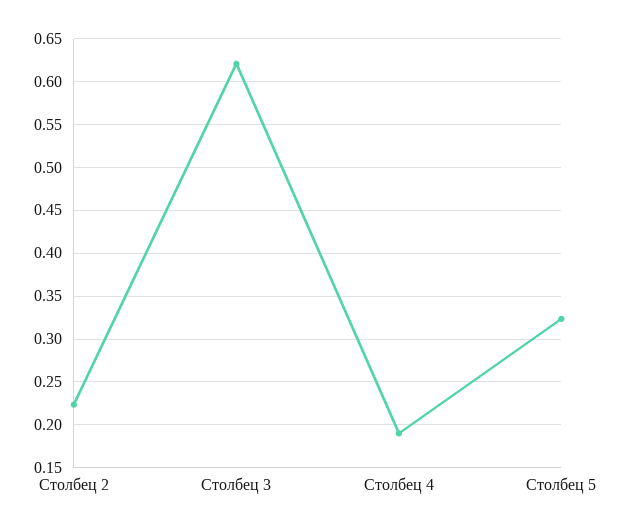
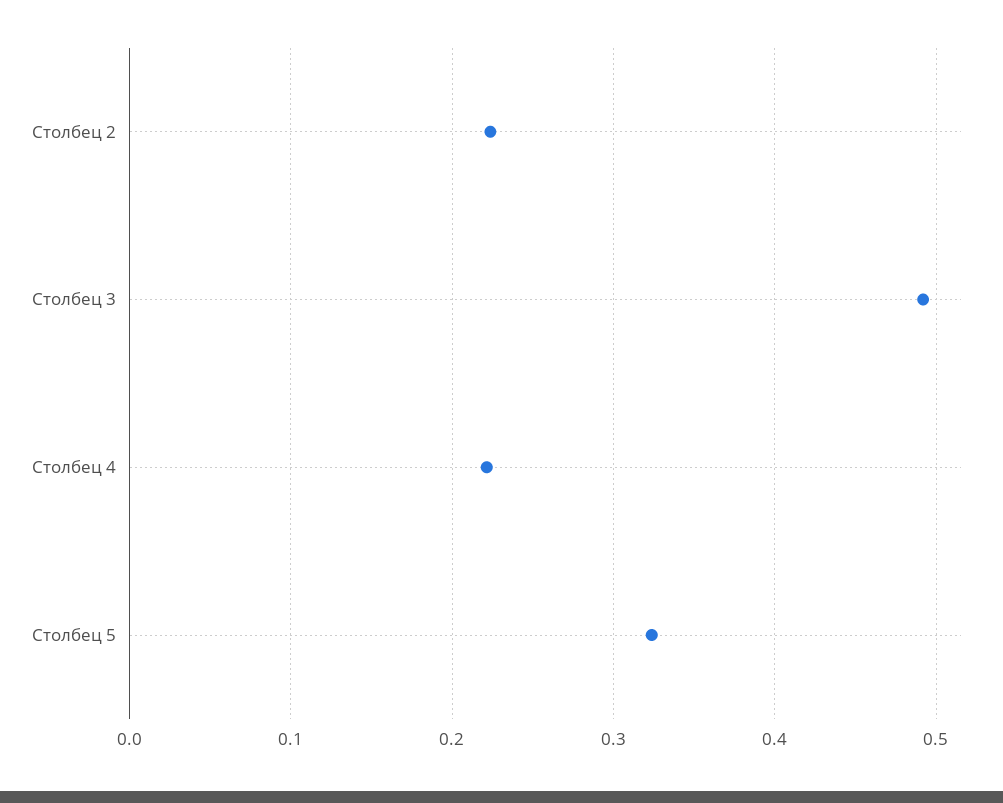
  {
    "Столбец 2": 0.22,
-   "Столбец 3": 0.62,
+   "Столбец 3": 0.49,
-   "Столбец 4": 0.19,
+   "Столбец 4": 0.22,
    "Столбец 5": 0.32
  }

